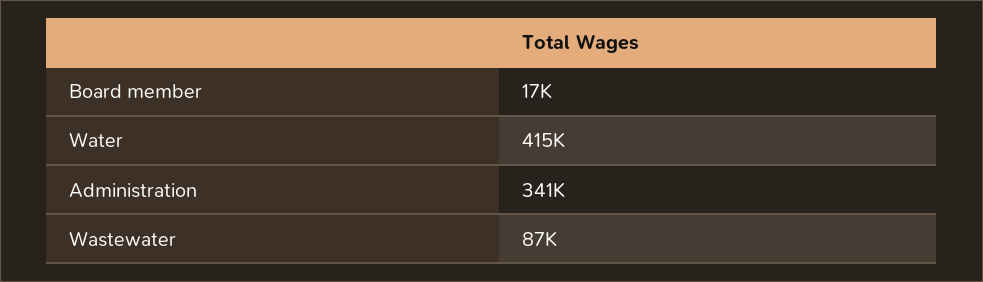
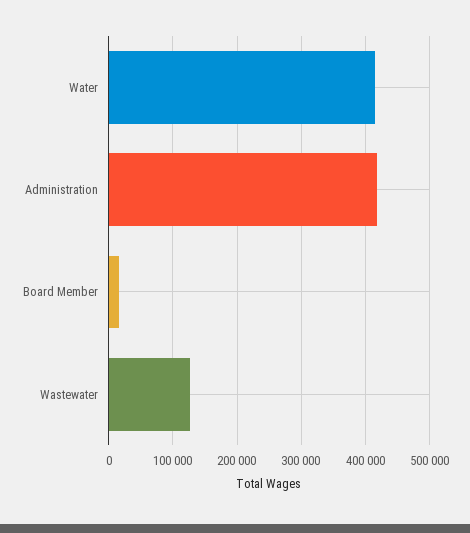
  {
    "Board member": 17000,
    "Water": 415000,
-   "Administration": 341000,
+   "Administration": 420000,
-   "Wastewater": 87000
+   "Wastewater": 130000
  }

